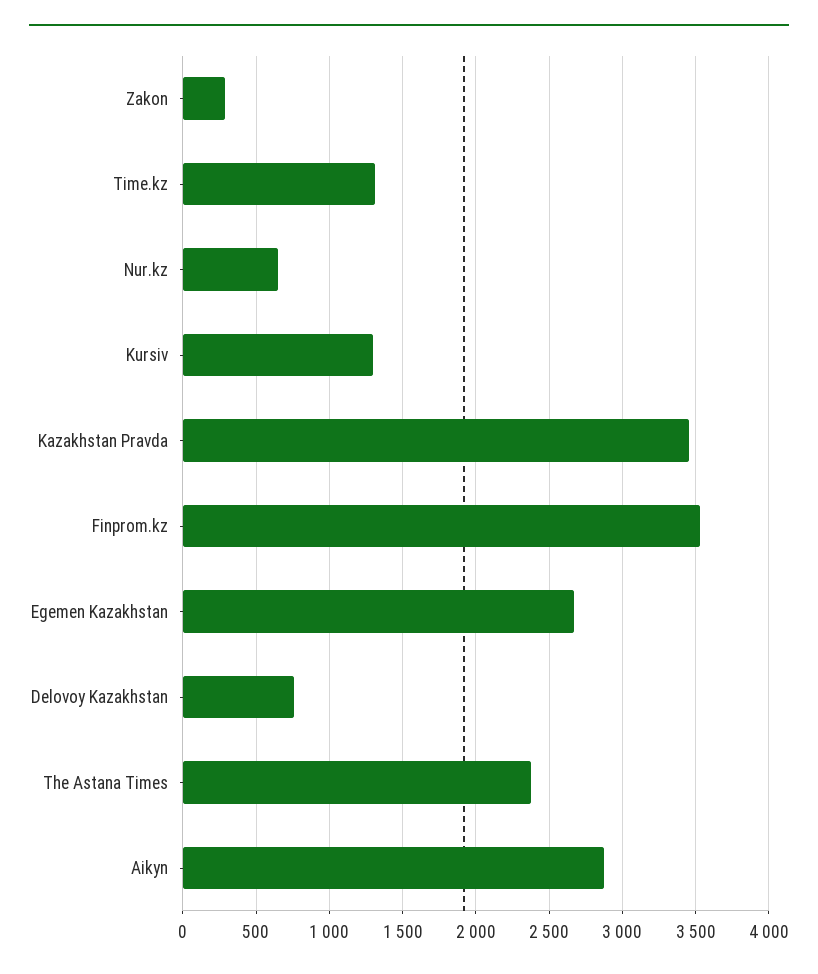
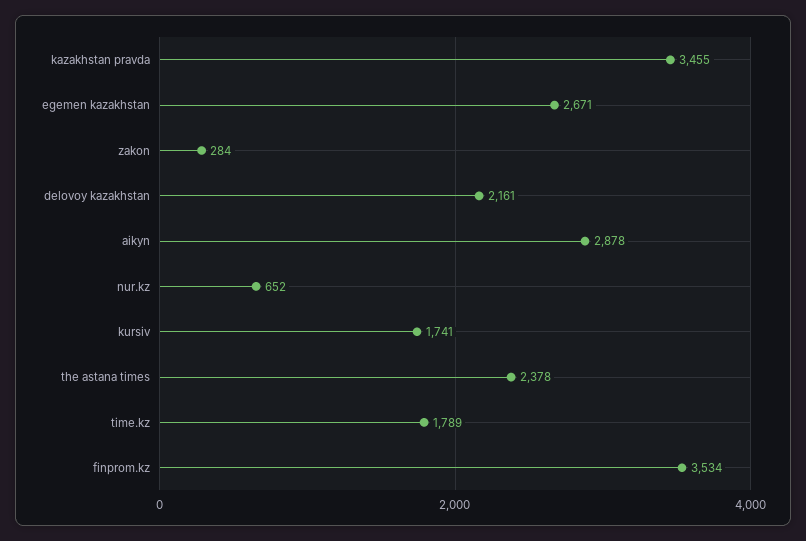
  {
    "Zakon": 284,
-   "Time.kz": 1300,
+   "Time.kz": 1789,
    "Nur.kz": 652,
-   "Kursiv": 1300,
+   "Kursiv": 1741,
    "Kazakhstan Pravda": 3455,
    "Finprom.kz": 3534,
    "Egemen Kazakhstan": 2671,
-   "Delovoy Kazakhstan": 750,
+   "Delovoy Kazakhstan": 2161,
    "The Astana Times": 2378,
    "Aikyn": 2878
  }

